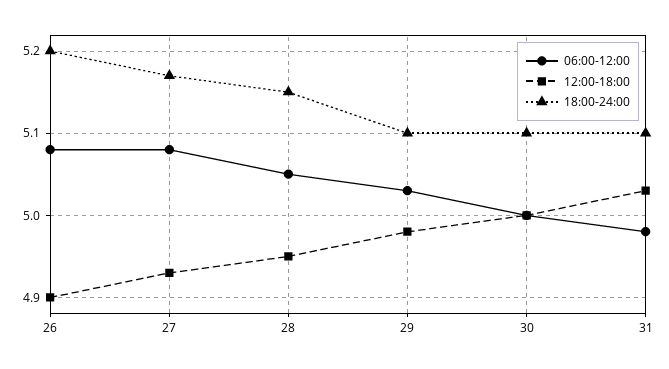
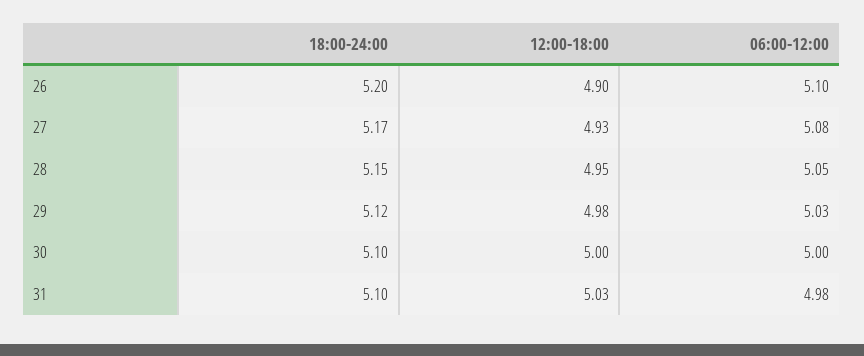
  {
    "06:00-12:00": {
-     "26": 5.08,
+     "26": 5.1,
      "27": 5.08,
      "28": 5.05,
      "29": 5.03,
      "30": 5,
      "31": 4.98
    },
    "12:00-18:00": {
      "26": 4.9,
      "27": 4.93,
      "28": 4.95,
      "29": 4.98,
      "30": 5,
      "31": 5.03
    },
    "18:00-24:00": {
      "26": 5.2,
      "27": 5.17,
      "28": 5.15,
-     "29": 5.1,
+     "29": 5.12,
      "30": 5.1,
      "31": 5.1
    }
  }

